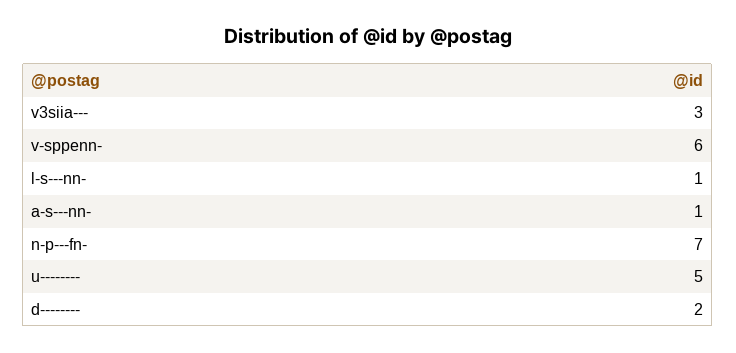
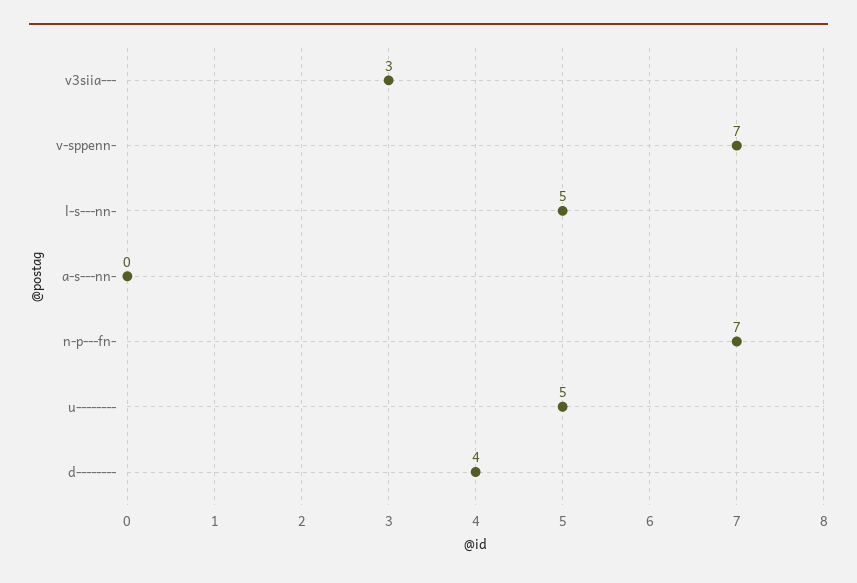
  {
    "v3siia---": 3,
-   "v-sppenn-": 6,
+   "v-sppenn-": 7,
-   "l-s---nn-": 1,
+   "l-s---nn-": 5,
-   "a-s---nn-": 1,
+   "a-s---nn-": 0,
    "n-p---fn-": 7,
    "u--------": 5,
-   "d--------": 2
+   "d--------": 4
  }

